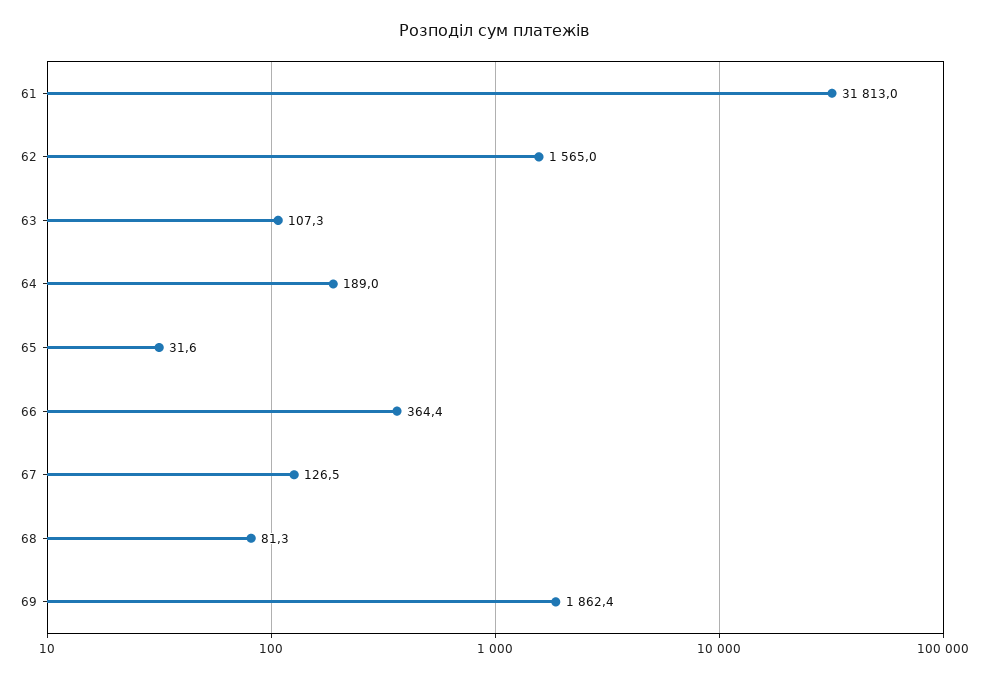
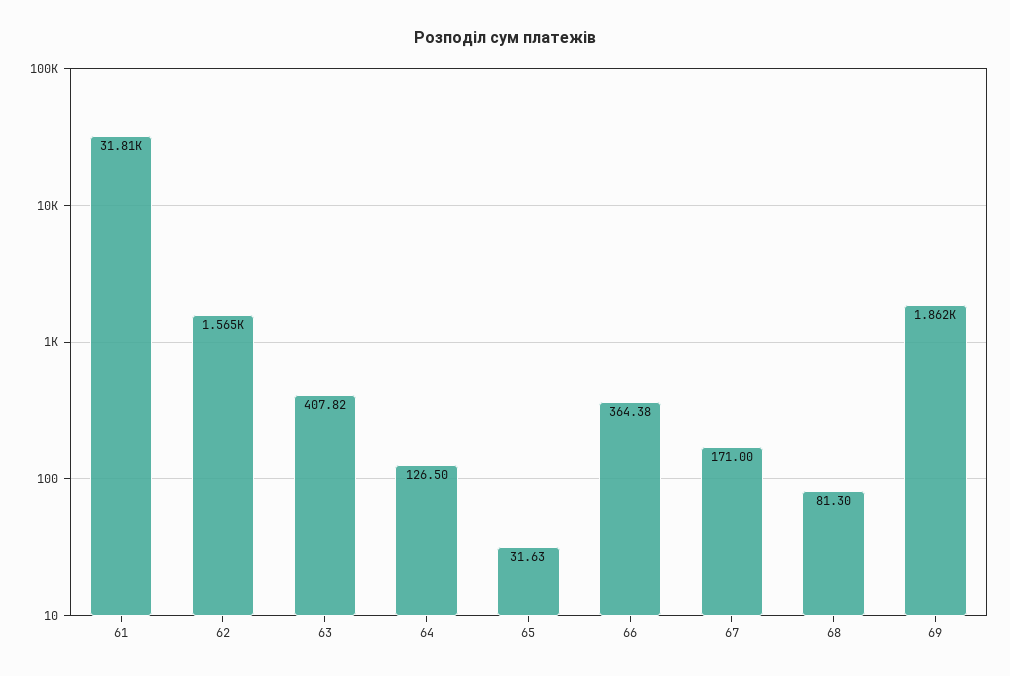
  {
    "61": 31813,
    "62": 1565,
-   "63": 107.3,
+   "63": 407.82,
-   "64": 189,
+   "64": 126.5,
    "65": 31.63,
    "66": 364.38,
-   "67": 126.5,
+   "67": 171,
    "68": 81.3,
    "69": 1862.4
  }

